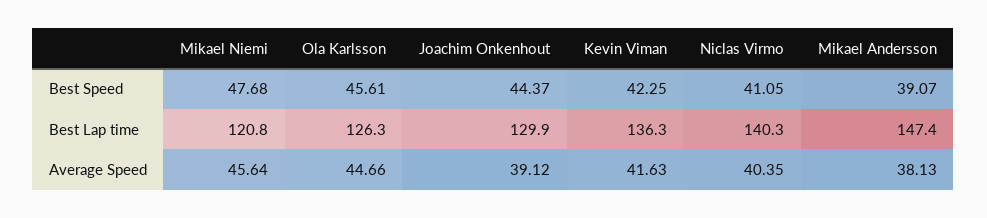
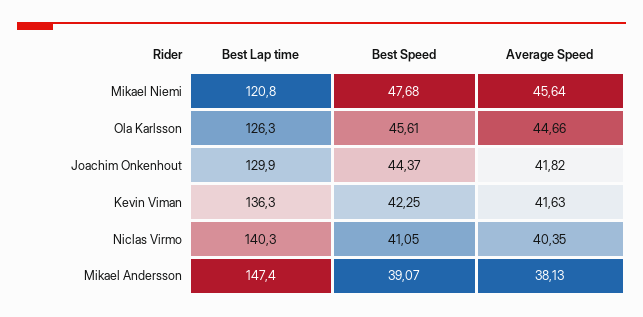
  {
    "Mikael Niemi": {
      "Best Speed": 47.68,
      "Best Lap time": 120.8,
      "Average Speed": 45.64
    },
    "Ola Karlsson": {
      "Best Speed": 45.61,
      "Best Lap time": 126.3,
      "Average Speed": 44.66
    },
    "Joachim Onkenhout": {
      "Best Speed": 44.37,
      "Best Lap time": 129.9,
-     "Average Speed": 39.12
+     "Average Speed": 41.82
    },
    "Kevin Viman": {
      "Best Speed": 42.25,
      "Best Lap time": 136.3,
      "Average Speed": 41.63
    },
    "Niclas Virmo": {
      "Best Speed": 41.05,
      "Best Lap time": 140.3,
      "Average Speed": 40.35
    },
    "Mikael Andersson": {
      "Best Speed": 39.07,
      "Best Lap time": 147.4,
      "Average Speed": 38.13
    }
  }

